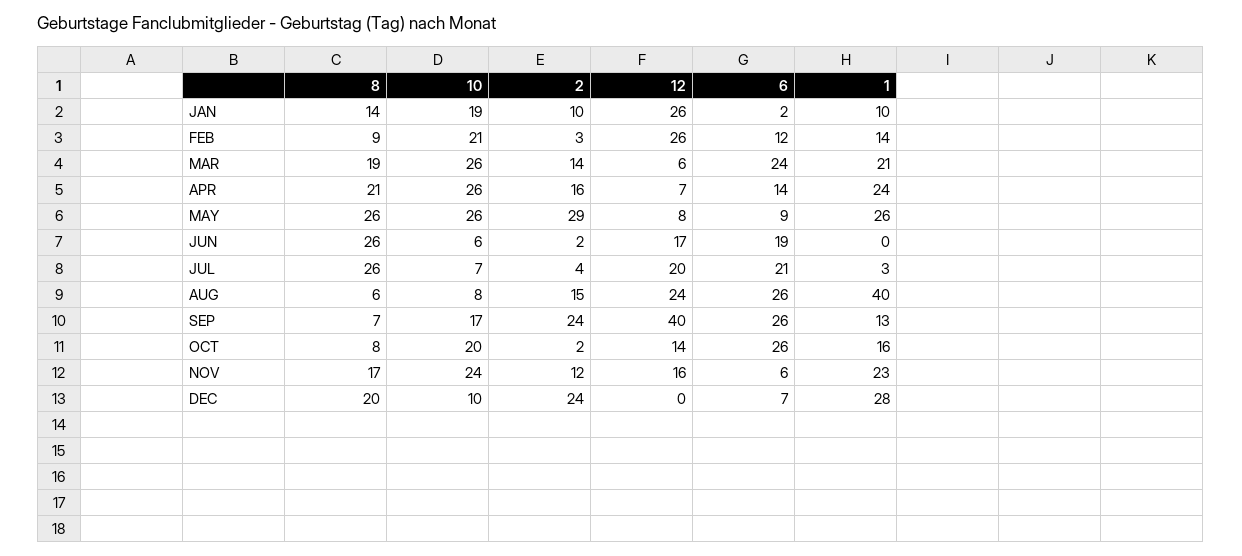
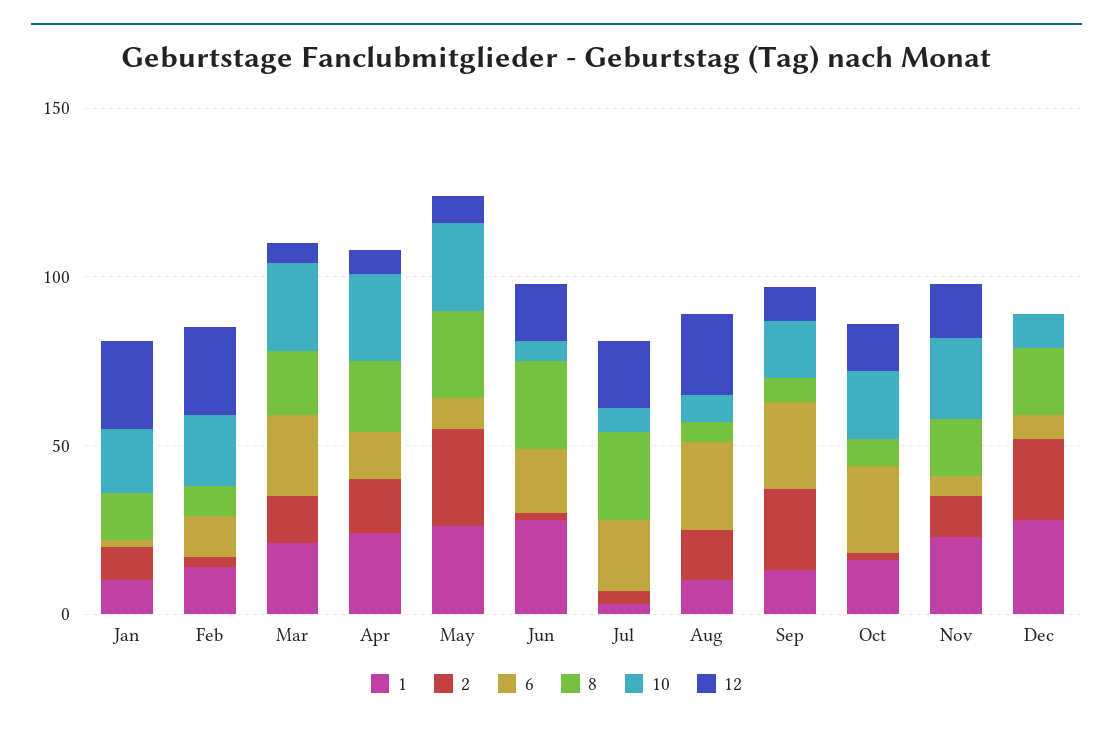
  {
    "8": {
      "JAN": 14,
      "FEB": 9,
      "MAR": 19,
      "APR": 21,
      "MAY": 26,
      "JUN": 26,
      "JUL": 26,
      "AUG": 6,
      "SEP": 7,
      "OCT": 8,
      "NOV": 17,
      "DEC": 20
    },
    "10": {
      "JAN": 19,
      "FEB": 21,
      "MAR": 26,
      "APR": 26,
      "MAY": 26,
      "JUN": 6,
      "JUL": 7,
      "AUG": 8,
      "SEP": 17,
      "OCT": 20,
      "NOV": 24,
      "DEC": 10
    },
    "2": {
      "JAN": 10,
      "FEB": 3,
      "MAR": 14,
      "APR": 16,
      "MAY": 29,
      "JUN": 2,
      "JUL": 4,
      "AUG": 15,
      "SEP": 24,
      "OCT": 2,
      "NOV": 12,
      "DEC": 24
    },
    "12": {
      "JAN": 26,
      "FEB": 26,
      "MAR": 6,
      "APR": 7,
      "MAY": 8,
      "JUN": 17,
      "JUL": 20,
      "AUG": 24,
-     "SEP": 40,
+     "SEP": 10,
      "OCT": 14,
      "NOV": 16,
      "DEC": 0
    },
    "6": {
      "JAN": 2,
      "FEB": 12,
      "MAR": 24,
      "APR": 14,
      "MAY": 9,
      "JUN": 19,
      "JUL": 21,
      "AUG": 26,
      "SEP": 26,
      "OCT": 26,
      "NOV": 6,
      "DEC": 7
    },
    "1": {
      "JAN": 10,
      "FEB": 14,
      "MAR": 21,
      "APR": 24,
      "MAY": 26,
-     "JUN": 0,
+     "JUN": 30,
      "JUL": 3,
-     "AUG": 40,
+     "AUG": 10,
      "SEP": 13,
      "OCT": 16,
      "NOV": 23,
      "DEC": 28
    }
  }

